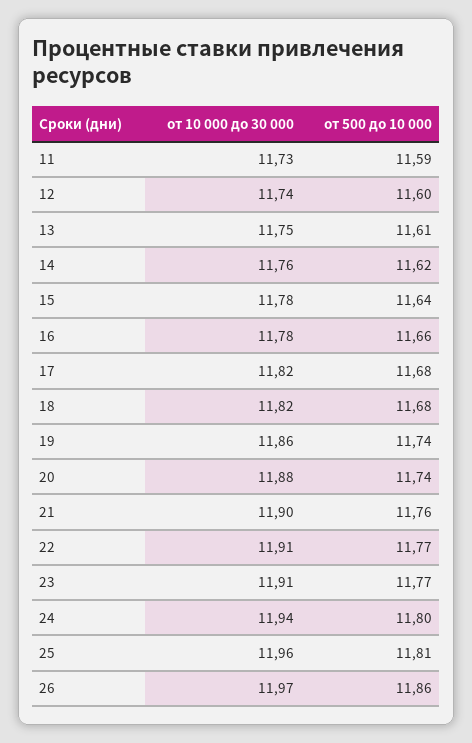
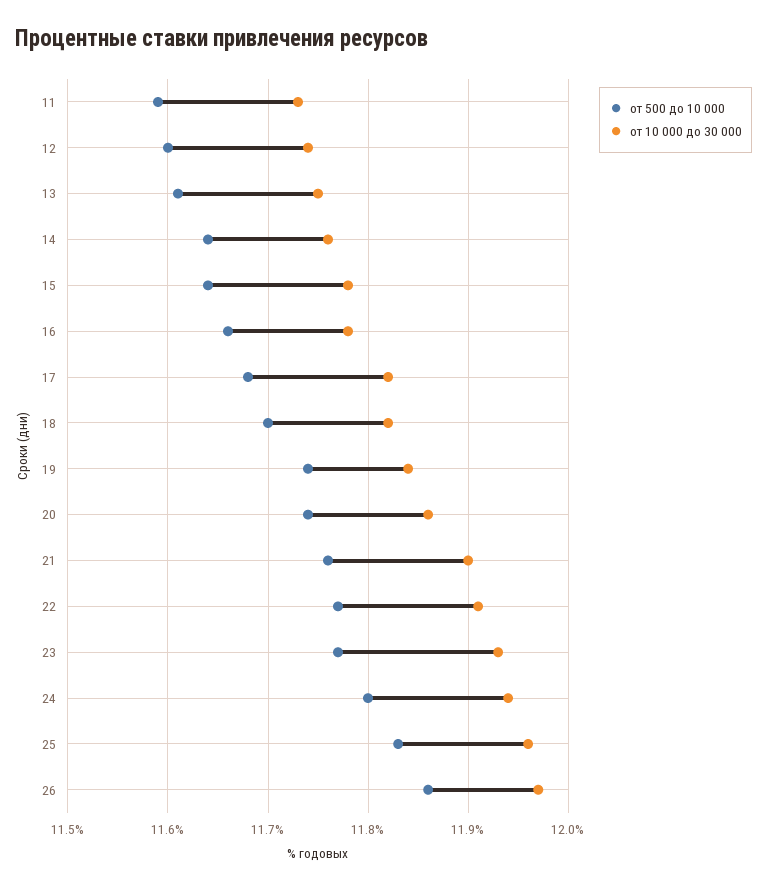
  {
    "от 10 000 до 30 000": {
      "11": 11.73,
      "12": 11.74,
      "13": 11.75,
      "14": 11.76,
      "15": 11.78,
      "16": 11.78,
      "17": 11.82,
      "18": 11.82,
-     "19": 11.86,
+     "19": 11.84,
-     "20": 11.88,
+     "20": 11.86,
      "21": 11.9,
      "22": 11.91,
-     "23": 11.91,
+     "23": 11.93,
      "24": 11.94,
      "25": 11.96,
      "26": 11.97
    },
    "от 500 до 10 000": {
      "11": 11.59,
      "12": 11.6,
      "13": 11.61,
-     "14": 11.62,
+     "14": 11.64,
      "15": 11.64,
      "16": 11.66,
      "17": 11.68,
-     "18": 11.68,
+     "18": 11.7,
      "19": 11.74,
      "20": 11.74,
      "21": 11.76,
      "22": 11.77,
      "23": 11.77,
      "24": 11.8,
-     "25": 11.81,
+     "25": 11.83,
      "26": 11.86
    }
  }

